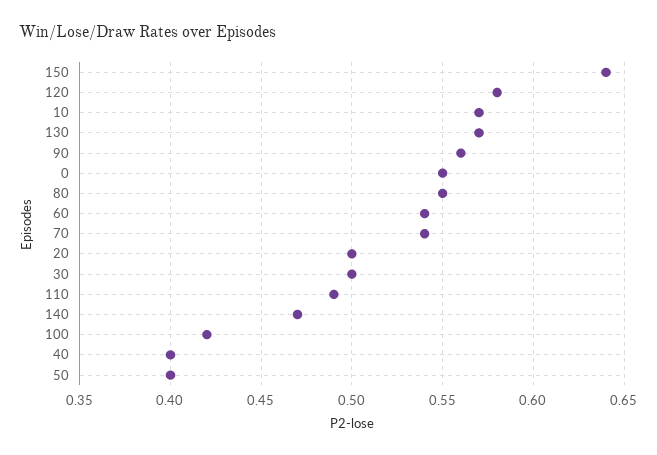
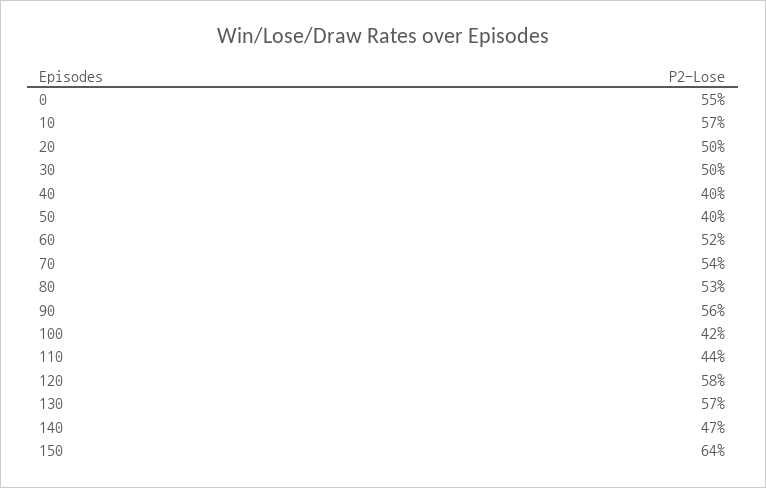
  {
    "150": 0.64,
    "120": 0.58,
    "10": 0.57,
    "130": 0.57,
    "90": 0.56,
    "0": 0.55,
-   "80": 0.55,
+   "80": 0.53,
-   "60": 0.54,
+   "60": 0.52,
    "70": 0.54,
    "20": 0.5,
    "30": 0.5,
-   "110": 0.49,
+   "110": 0.44,
    "140": 0.47,
    "100": 0.42,
    "40": 0.4,
    "50": 0.4
  }

